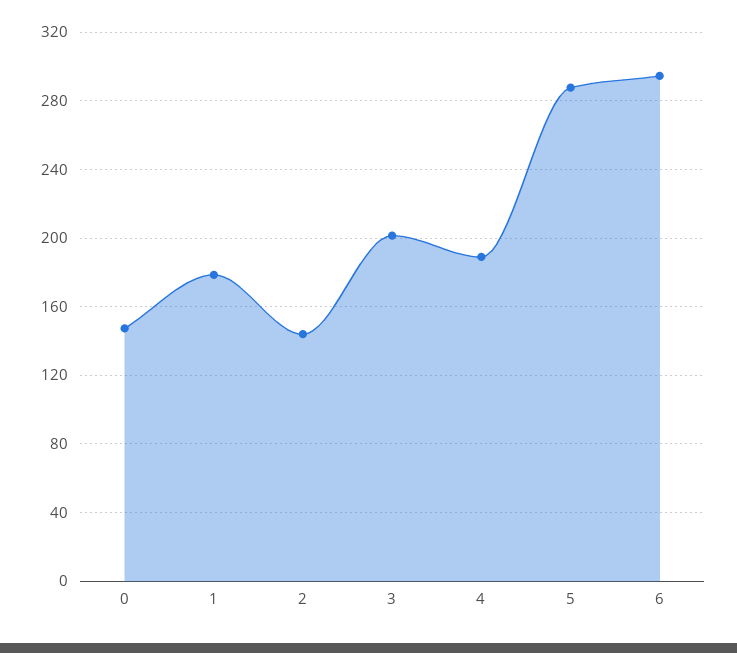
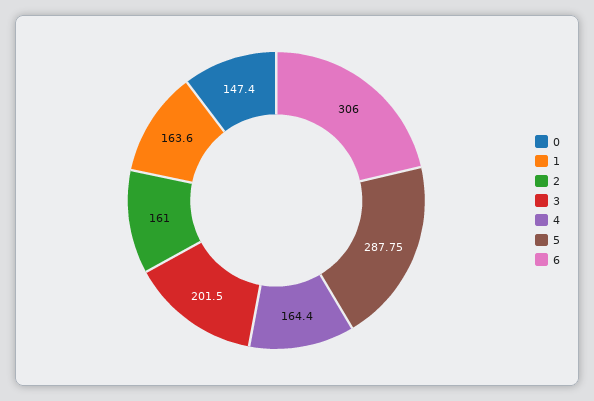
  {
    "0": 147.4,
-   "1": 180,
+   "1": 163.6,
-   "2": 145,
+   "2": 161,
    "3": 201.5,
-   "4": 190,
+   "4": 164.4,
    "5": 287.75,
-   "6": 295
+   "6": 306
  }

